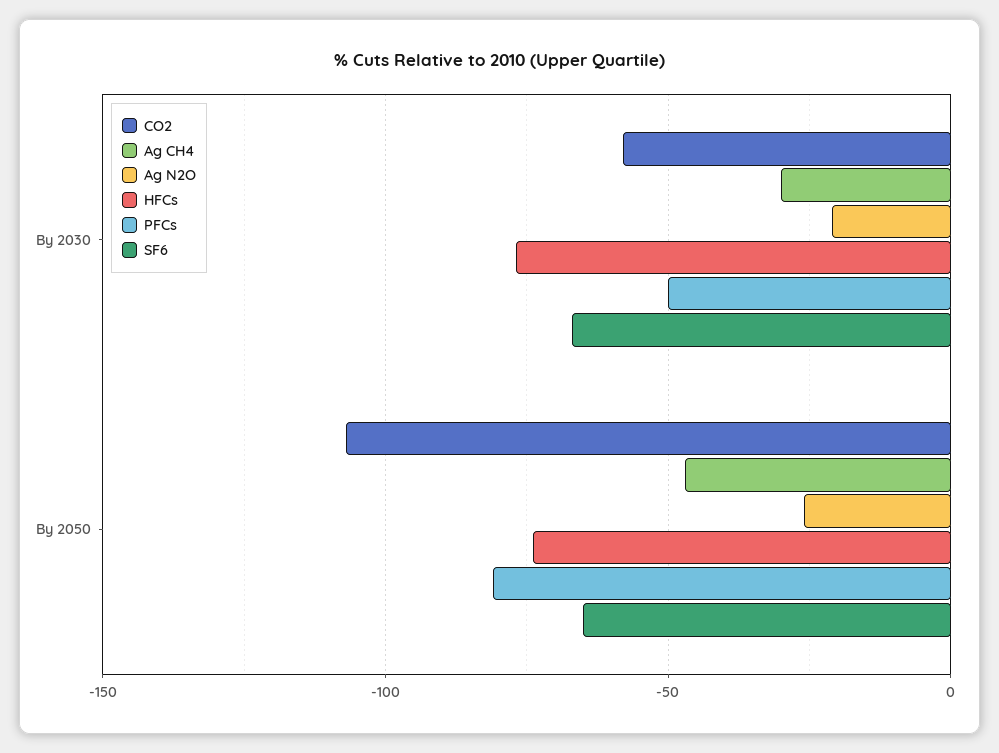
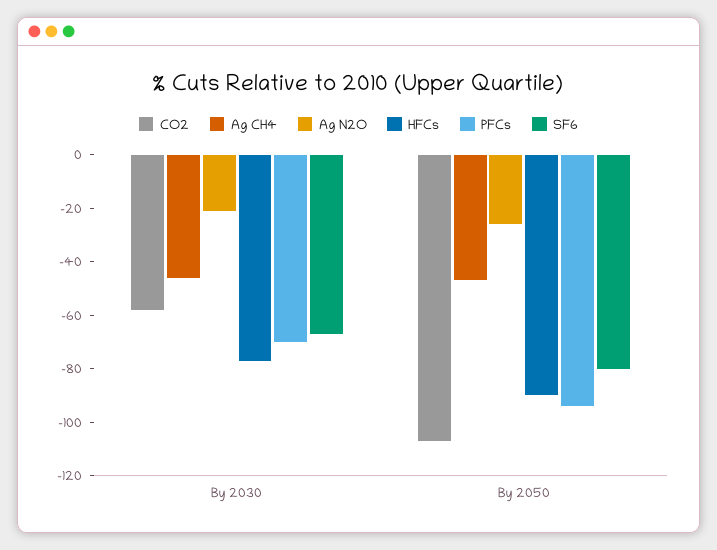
  {
    "CO2": {
      "By 2030": -60,
      "By 2050": -105
    },
    "Ag CH4": {
-     "By 2030": -30,
+     "By 2030": -45,
      "By 2050": -45
    },
    "Ag N2O": {
      "By 2030": -20,
      "By 2050": -25
    },
    "HFCs": {
      "By 2030": -75,
-     "By 2050": -75
+     "By 2050": -90
    },
    "PFCs": {
-     "By 2030": -50,
+     "By 2030": -70,
-     "By 2050": -80
+     "By 2050": -95
    },
    "SF6": {
      "By 2030": -65,
-     "By 2050": -65
+     "By 2050": -80
    }
  }

